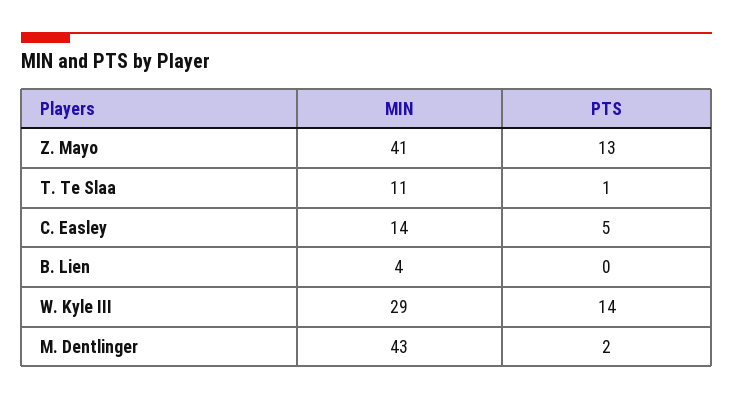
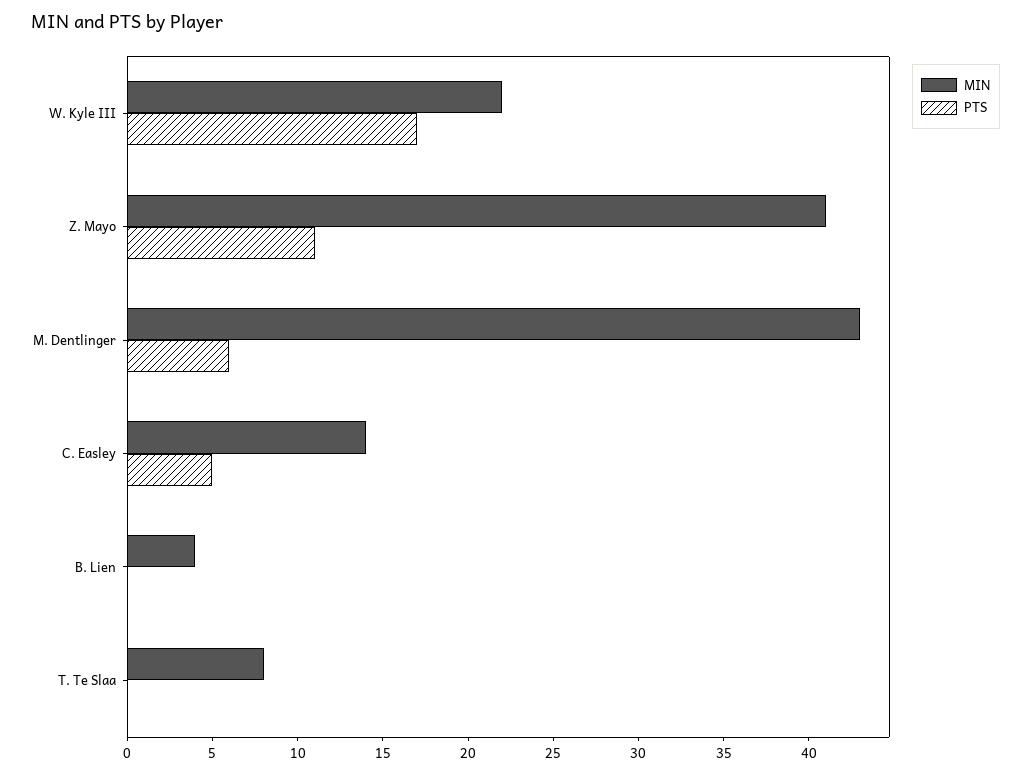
  {
    "MIN": {
      "Z. Mayo": 41,
-     "T. Te Slaa": 11,
+     "T. Te Slaa": 8,
      "C. Easley": 14,
      "B. Lien": 4,
-     "W. Kyle III": 29,
+     "W. Kyle III": 22,
      "M. Dentlinger": 43
    },
    "PTS": {
-     "Z. Mayo": 13,
+     "Z. Mayo": 11,
-     "T. Te Slaa": 1,
+     "T. Te Slaa": 0,
      "C. Easley": 5,
      "B. Lien": 0,
-     "W. Kyle III": 14,
+     "W. Kyle III": 17,
-     "M. Dentlinger": 2
+     "M. Dentlinger": 6
    }
  }

